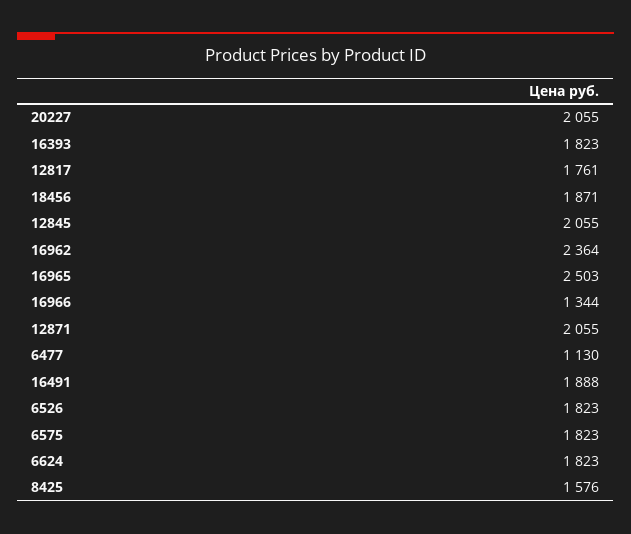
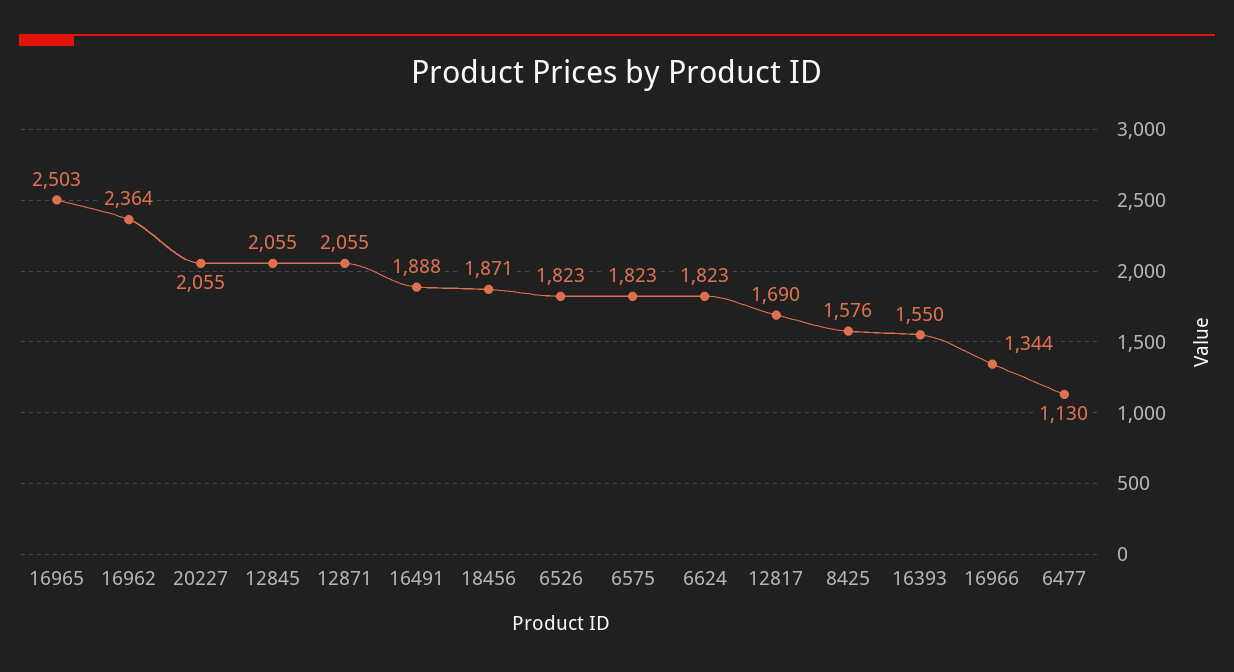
  {
    "20227": 2055,
-   "16393": 1823,
+   "16393": 1550,
-   "12817": 1761,
+   "12817": 1690,
    "18456": 1871,
    "12845": 2055,
    "16962": 2364,
    "16965": 2503,
    "16966": 1344,
    "12871": 2055,
    "6477": 1130,
    "16491": 1888,
    "6526": 1823,
    "6575": 1823,
    "6624": 1823,
    "8425": 1576
  }

